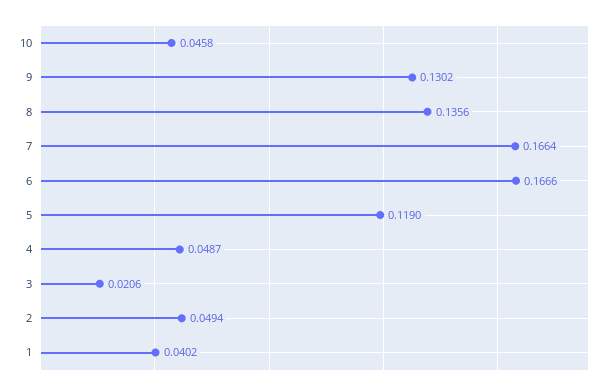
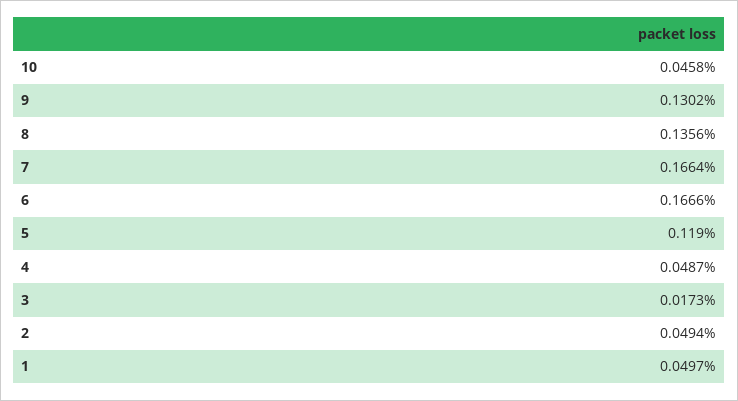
  {
    "10": 0.0458,
    "9": 0.1302,
    "8": 0.1356,
    "7": 0.1664,
    "6": 0.1666,
    "5": 0.119,
    "4": 0.0487,
-   "3": 0.0206,
+   "3": 0.0173,
    "2": 0.0494,
-   "1": 0.0402
+   "1": 0.0497
  }

